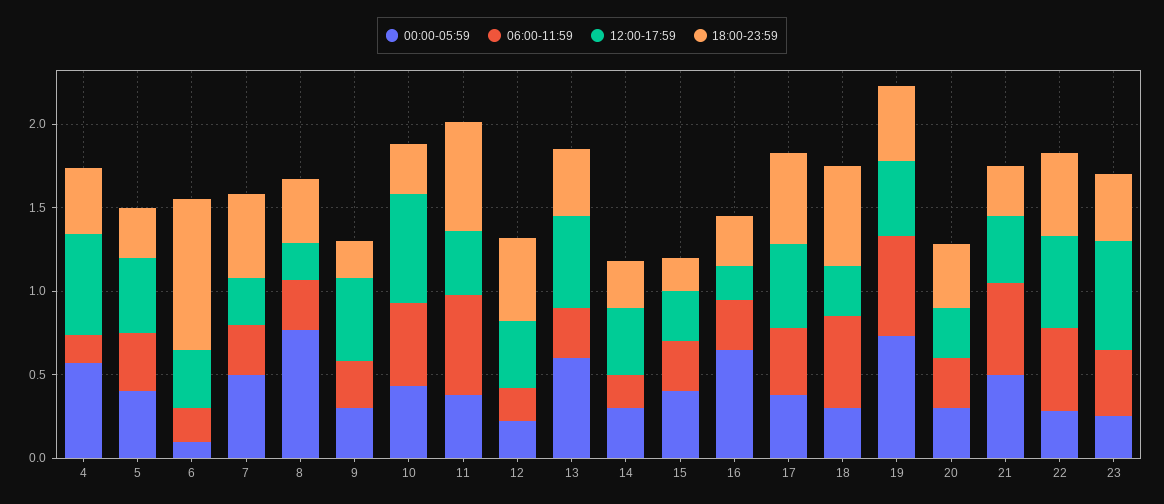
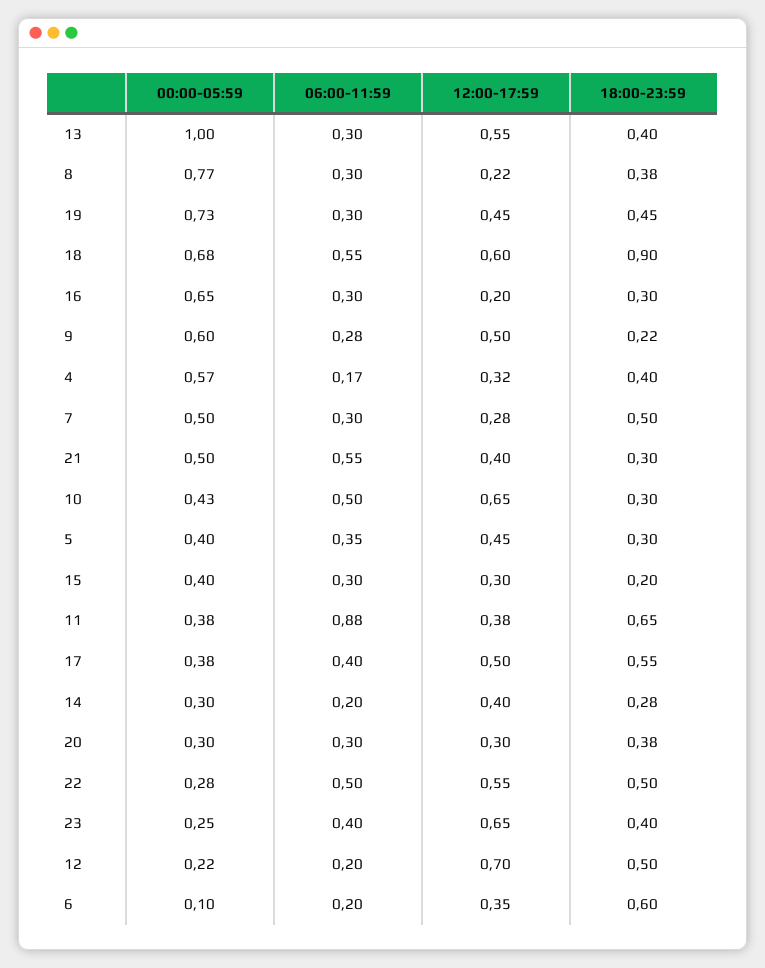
  {
    "00:00-05:59": {
      "4": 0.57,
      "5": 0.4,
      "6": 0.1,
      "7": 0.5,
      "8": 0.77,
-     "9": 0.3,
+     "9": 0.6,
      "10": 0.43,
      "11": 0.38,
      "12": 0.22,
-     "13": 0.6,
+     "13": 1,
      "14": 0.3,
      "15": 0.4,
      "16": 0.65,
      "17": 0.38,
-     "18": 0.3,
+     "18": 0.68,
      "19": 0.73,
      "20": 0.3,
      "21": 0.5,
      "22": 0.28,
      "23": 0.25
    },
    "06:00-11:59": {
      "4": 0.17,
      "5": 0.35,
      "6": 0.2,
      "7": 0.3,
      "8": 0.3,
      "9": 0.28,
      "10": 0.5,
-     "11": 0.6,
+     "11": 0.88,
      "12": 0.2,
      "13": 0.3,
      "14": 0.2,
      "15": 0.3,
      "16": 0.3,
      "17": 0.4,
      "18": 0.55,
-     "19": 0.6,
+     "19": 0.3,
      "20": 0.3,
      "21": 0.55,
      "22": 0.5,
      "23": 0.4
    },
    "12:00-17:59": {
-     "4": 0.6,
+     "4": 0.32,
      "5": 0.45,
      "6": 0.35,
      "7": 0.28,
      "8": 0.22,
      "9": 0.5,
      "10": 0.65,
      "11": 0.38,
-     "12": 0.4,
+     "12": 0.7,
      "13": 0.55,
      "14": 0.4,
      "15": 0.3,
      "16": 0.2,
      "17": 0.5,
-     "18": 0.3,
+     "18": 0.6,
      "19": 0.45,
      "20": 0.3,
      "21": 0.4,
      "22": 0.55,
      "23": 0.65
    },
    "18:00-23:59": {
      "4": 0.4,
      "5": 0.3,
-     "6": 0.9,
+     "6": 0.6,
      "7": 0.5,
      "8": 0.38,
      "9": 0.22,
      "10": 0.3,
      "11": 0.65,
      "12": 0.5,
      "13": 0.4,
      "14": 0.28,
      "15": 0.2,
      "16": 0.3,
      "17": 0.55,
-     "18": 0.6,
+     "18": 0.9,
      "19": 0.45,
      "20": 0.38,
      "21": 0.3,
      "22": 0.5,
      "23": 0.4
    }
  }

